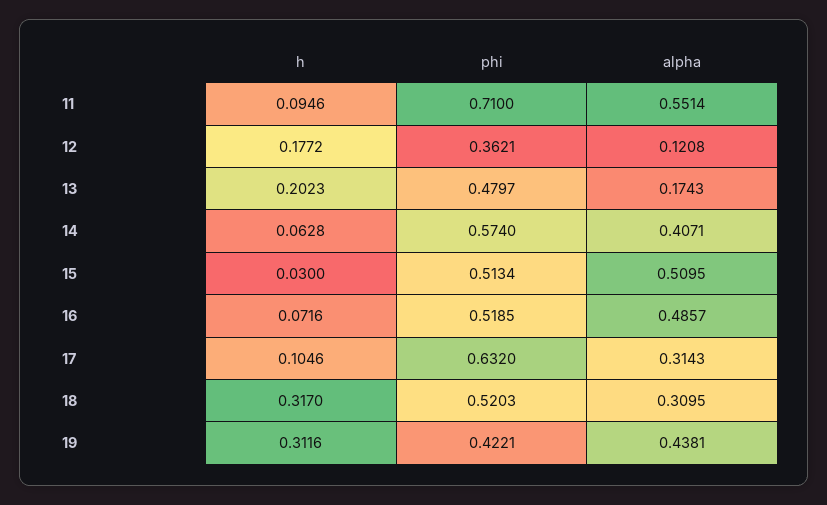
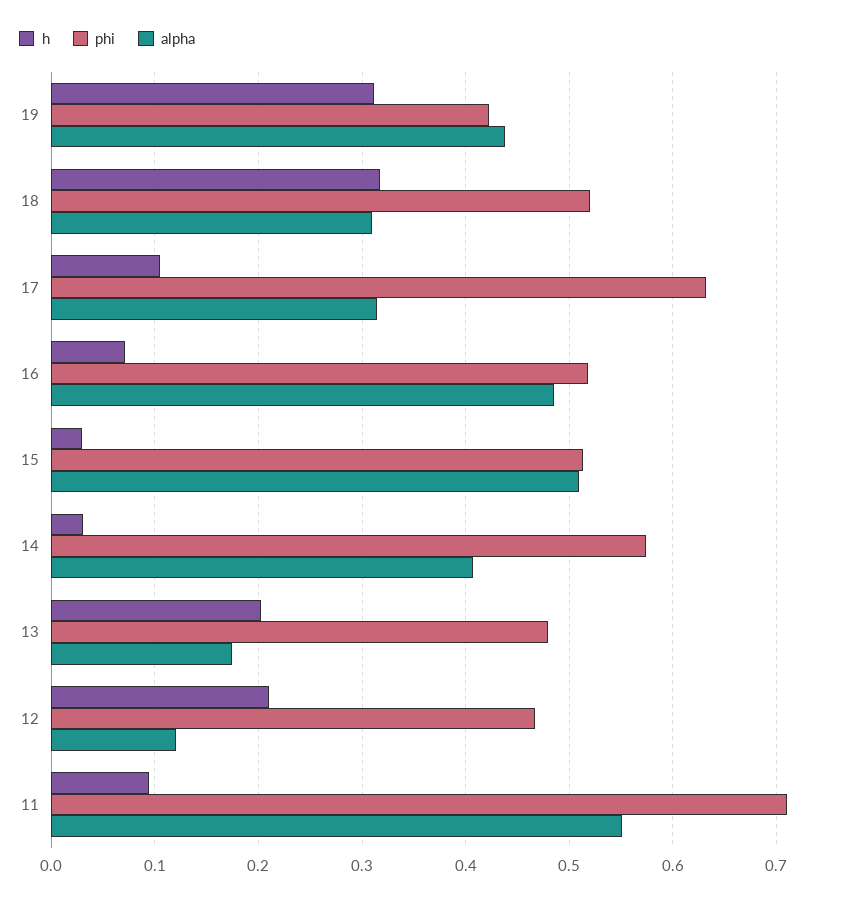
  {
    "h": {
      "11": 0.0946,
-     "12": 0.1772,
+     "12": 0.21,
      "13": 0.2023,
-     "14": 0.0628,
+     "14": 0.03,
      "15": 0.03,
      "16": 0.0716,
      "17": 0.1046,
      "18": 0.317,
      "19": 0.3116
    },
    "phi": {
      "11": 0.71,
-     "12": 0.3621,
+     "12": 0.47,
      "13": 0.4797,
      "14": 0.574,
      "15": 0.5134,
      "16": 0.5185,
      "17": 0.632,
      "18": 0.5203,
      "19": 0.4221
    },
    "alpha": {
      "11": 0.5514,
      "12": 0.1208,
      "13": 0.1743,
      "14": 0.4071,
      "15": 0.5095,
      "16": 0.4857,
      "17": 0.3143,
      "18": 0.3095,
      "19": 0.4381
    }
  }

